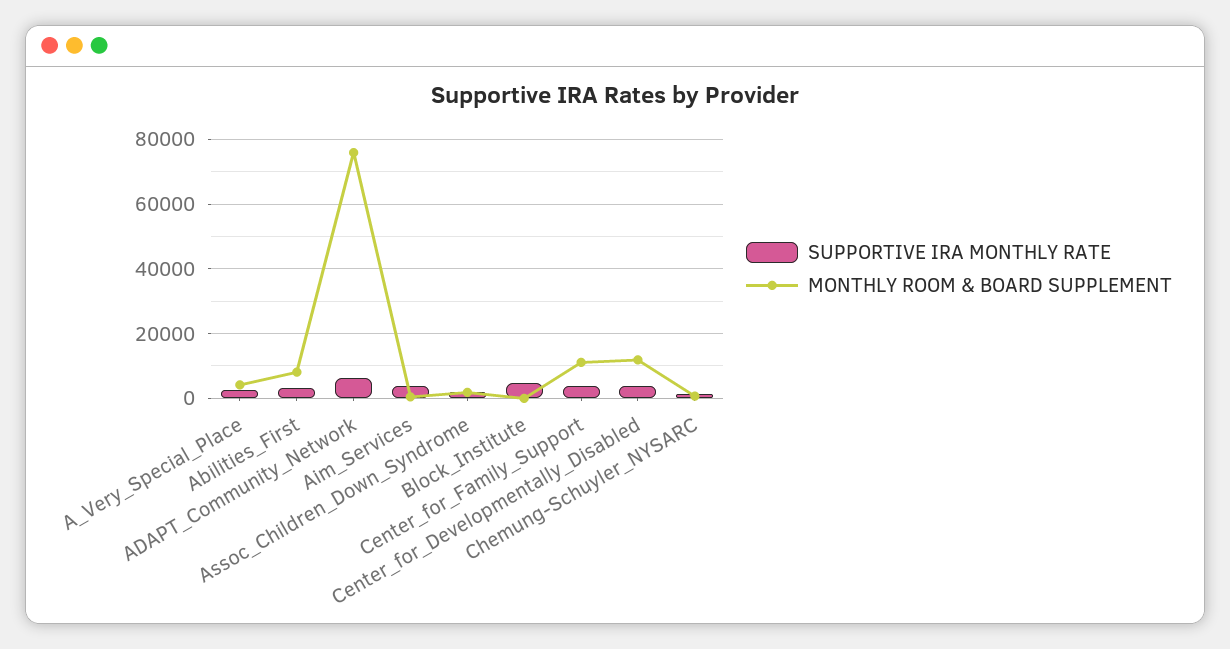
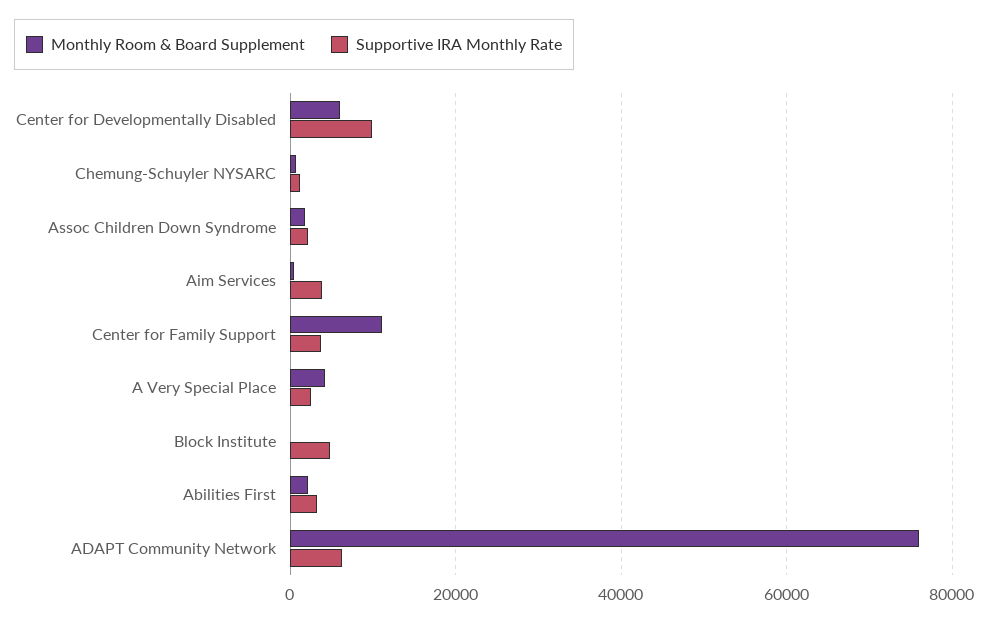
  {
    "SUPPORTIVE IRA MONTHLY RATE": {
      "A_Very_Special_Place": 2000,
      "Abilities_First": 4000,
      "ADAPT_Community_Network": 6000,
      "Aim_Services": 4000,
      "Assoc_Children_Down_Syndrome": 2000,
      "Block_Institute": 4000,
      "Center_for_Family_Support": 4000,
-     "Center_for_Developmentally_Disabled": 4000,
+     "Center_for_Developmentally_Disabled": 10000,
      "Chemung-Schuyler_NYSARC": 2000
    },
    "MONTHLY ROOM & BOARD SUPPLEMENT": {
      "A_Very_Special_Place": 4000,
-     "Abilities_First": 8000,
+     "Abilities_First": 2000,
      "ADAPT_Community_Network": 76000,
      "Aim_Services": 0,
      "Assoc_Children_Down_Syndrome": 2000,
      "Block_Institute": 0,
      "Center_for_Family_Support": 12000,
-     "Center_for_Developmentally_Disabled": 12000,
+     "Center_for_Developmentally_Disabled": 6000,
      "Chemung-Schuyler_NYSARC": 0
    }
  }

